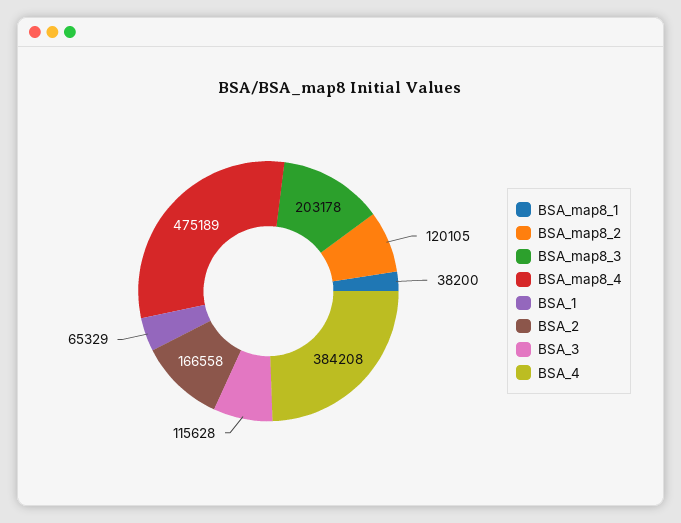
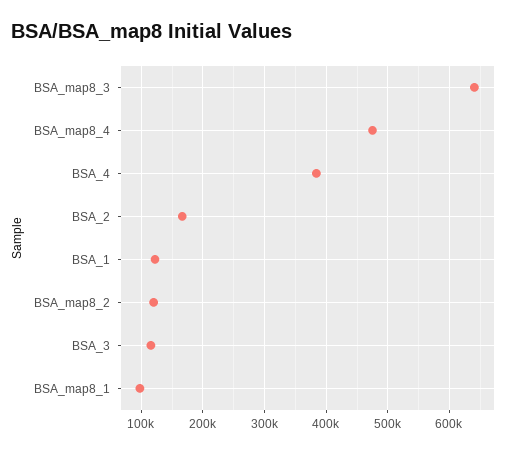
  {
-   "BSA_map8_1": 38200,
+   "BSA_map8_1": 100000,
    "BSA_map8_2": 120105,
-   "BSA_map8_3": 203178,
+   "BSA_map8_3": 640000,
    "BSA_map8_4": 475189,
-   "BSA_1": 65329,
+   "BSA_1": 120000,
    "BSA_2": 166558,
    "BSA_3": 115628,
    "BSA_4": 384208
  }

